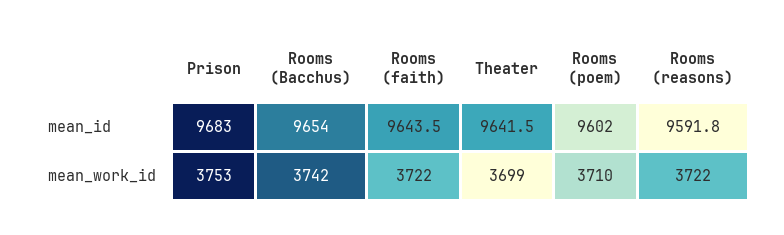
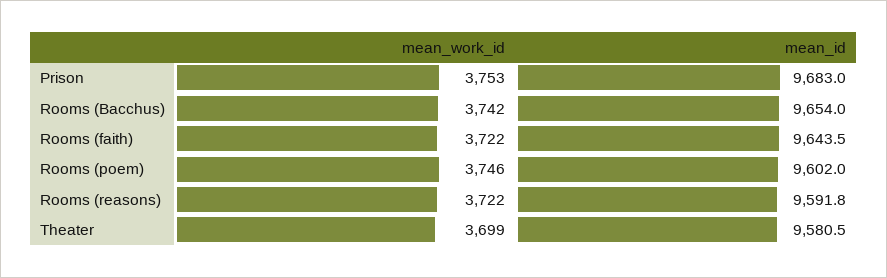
  {
    "Prison": {
      "mean_id": 9683,
      "mean_work_id": 3753
    },
    "Rooms (Bacchus)": {
      "mean_id": 9654,
      "mean_work_id": 3742
    },
    "Rooms (faith)": {
      "mean_id": 9643.5,
      "mean_work_id": 3722
    },
    "Theater": {
-     "mean_id": 9641.5,
+     "mean_id": 9580.5,
      "mean_work_id": 3699
    },
    "Rooms (poem)": {
      "mean_id": 9602,
-     "mean_work_id": 3710
+     "mean_work_id": 3746
    },
    "Rooms (reasons)": {
      "mean_id": 9591.8,
      "mean_work_id": 3722
    }
  }

